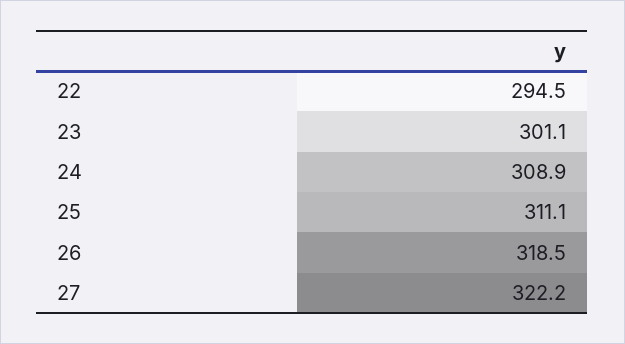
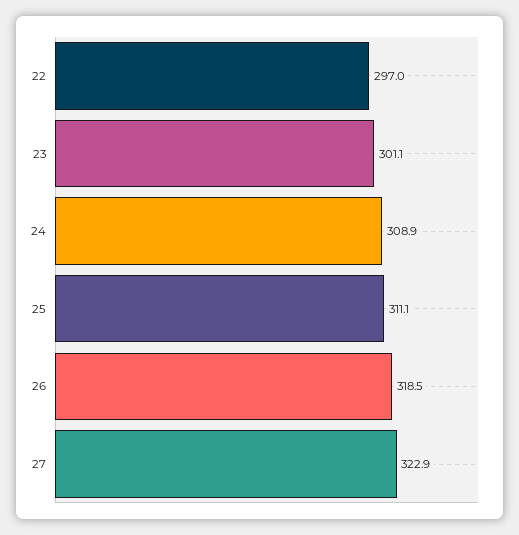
  {
-   "22": 294.5,
+   "22": 297,
    "23": 301.1,
    "24": 308.9,
    "25": 311.1,
    "26": 318.5,
-   "27": 322.2
+   "27": 322.9
  }

